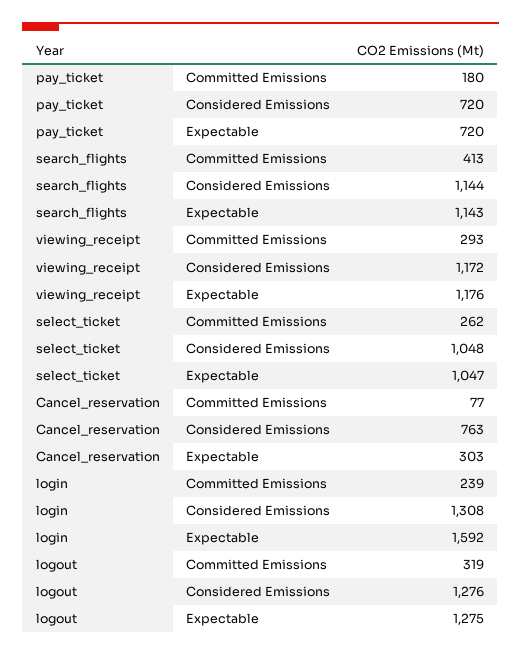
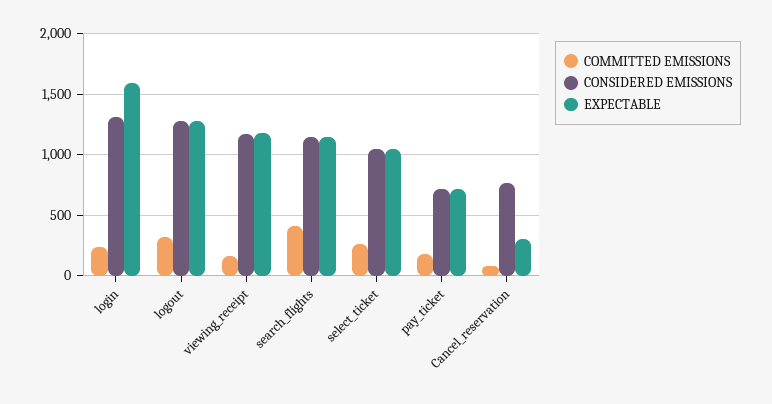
  {
    "Committed Emissions": {
      "pay_ticket": 180,
      "search_flights": 413,
-     "viewing_receipt": 293,
+     "viewing_receipt": 150,
      "select_ticket": 262,
      "Cancel_reservation": 77,
      "login": 239,
      "logout": 319
    },
    "Considered Emissions": {
      "pay_ticket": 720,
      "search_flights": 1144,
      "viewing_receipt": 1172,
      "select_ticket": 1048,
      "Cancel_reservation": 763,
      "login": 1308,
      "logout": 1276
    },
    "Expectable": {
      "pay_ticket": 720,
      "search_flights": 1143,
      "viewing_receipt": 1176,
      "select_ticket": 1047,
      "Cancel_reservation": 303,
      "login": 1592,
      "logout": 1275
    }
  }

